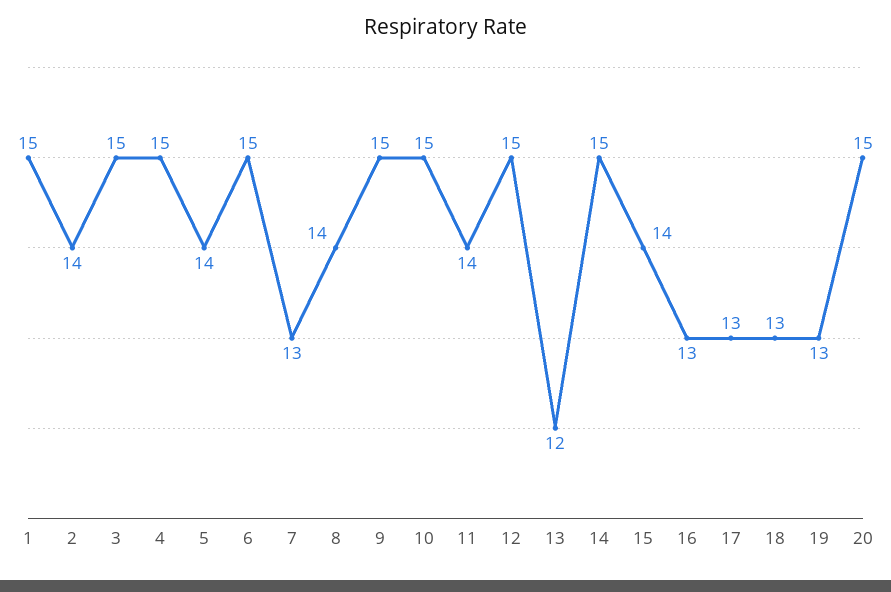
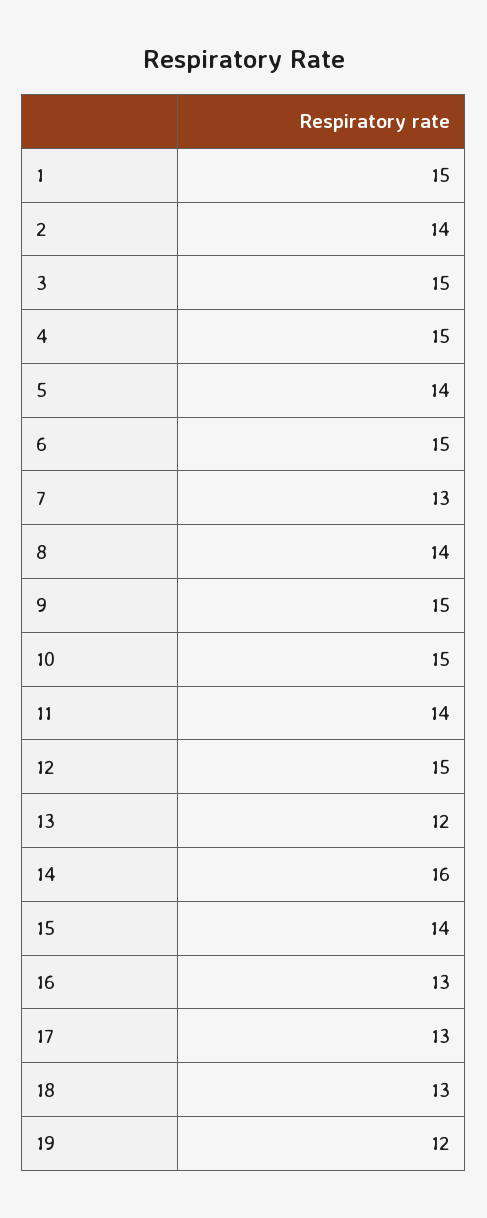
  {
    "1": 15,
    "2": 14,
    "3": 15,
    "4": 15,
    "5": 14,
    "6": 15,
    "7": 13,
    "8": 14,
    "9": 15,
    "10": 15,
    "11": 14,
    "12": 15,
    "13": 12,
-   "14": 15,
+   "14": 16,
    "15": 14,
    "16": 13,
    "17": 13,
    "18": 13,
-   "19": 13,
+   "19": 12
-   "20": 15
  }

